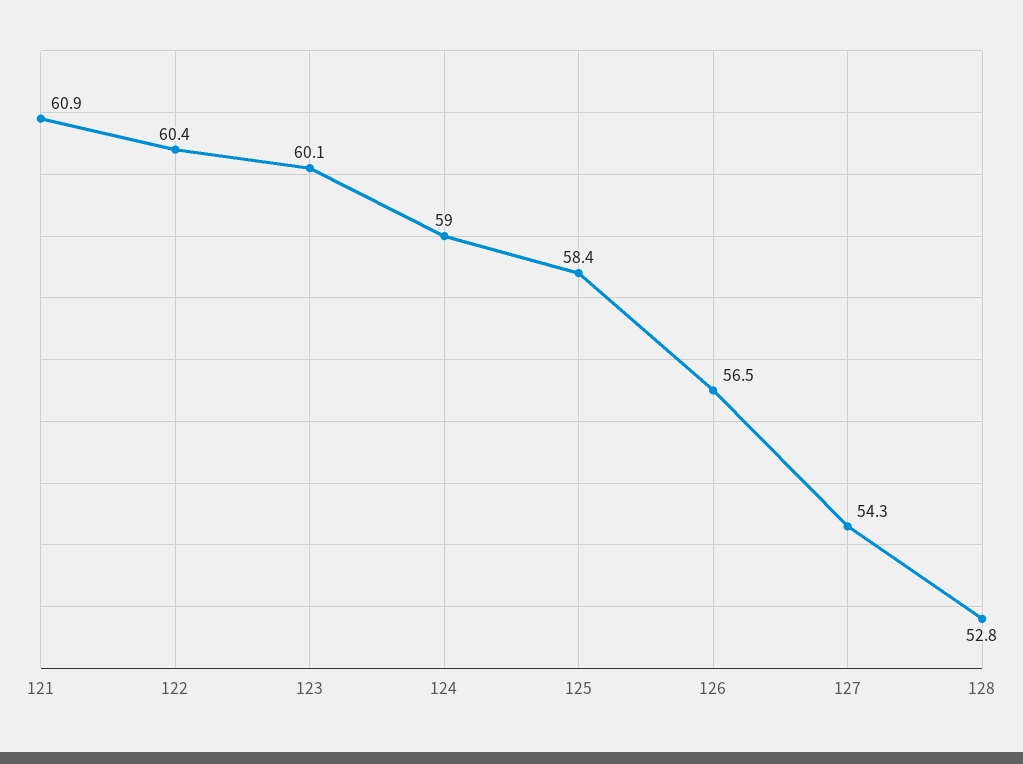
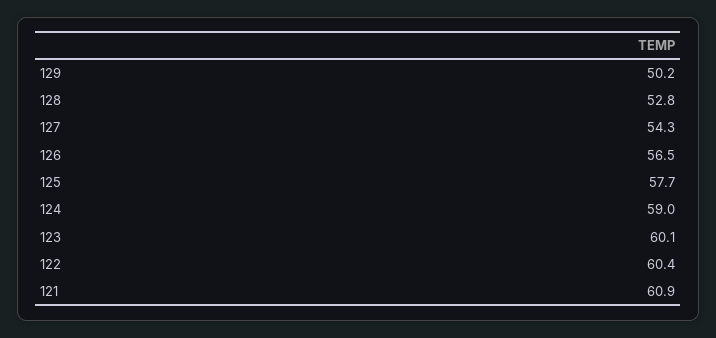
  {
    "121": 60.9,
    "122": 60.4,
    "123": 60.1,
    "124": 59,
-   "125": 58.4,
+   "125": 57.7,
    "126": 56.5,
    "127": 54.3,
-   "128": 52.8
+   "128": 52.8,
+   "129": 50.2
  }

